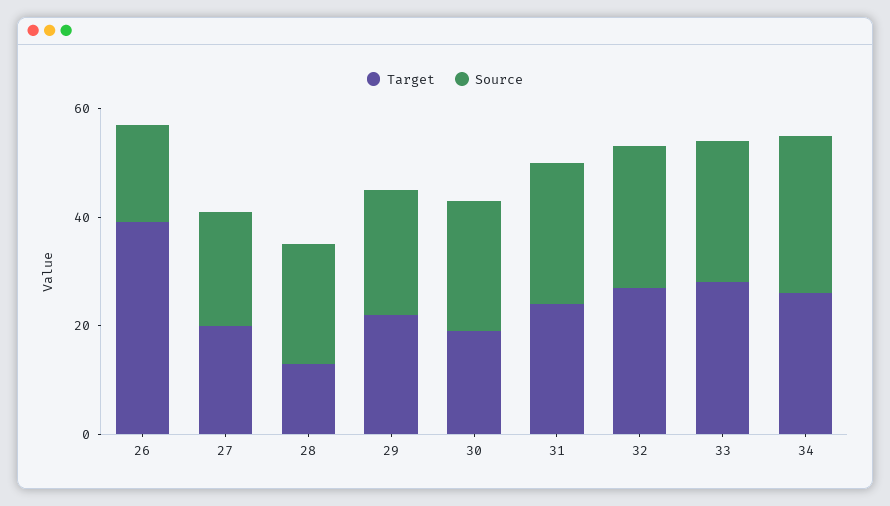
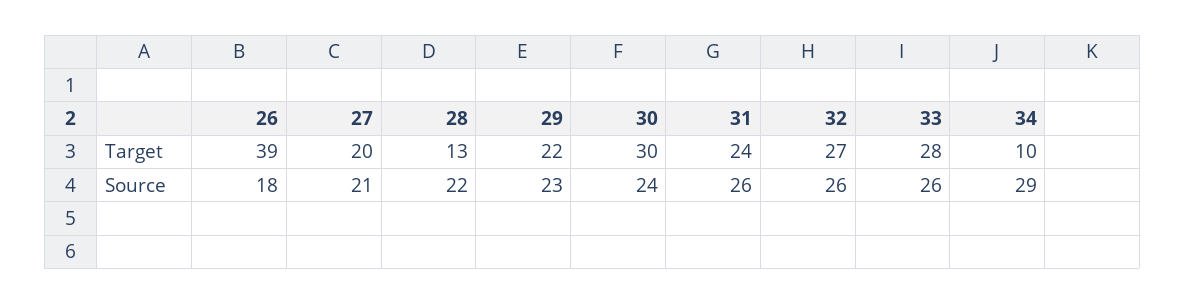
  {
    "Target": {
      "26": 39,
      "27": 20,
      "28": 13,
      "29": 22,
-     "30": 20,
+     "30": 30,
      "31": 24,
      "32": 27,
      "33": 28,
-     "34": 25
+     "34": 10
    },
    "Source": {
      "26": 18,
      "27": 21,
      "28": 22,
      "29": 23,
      "30": 24,
      "31": 26,
      "32": 26,
      "33": 26,
      "34": 29
    }
  }

